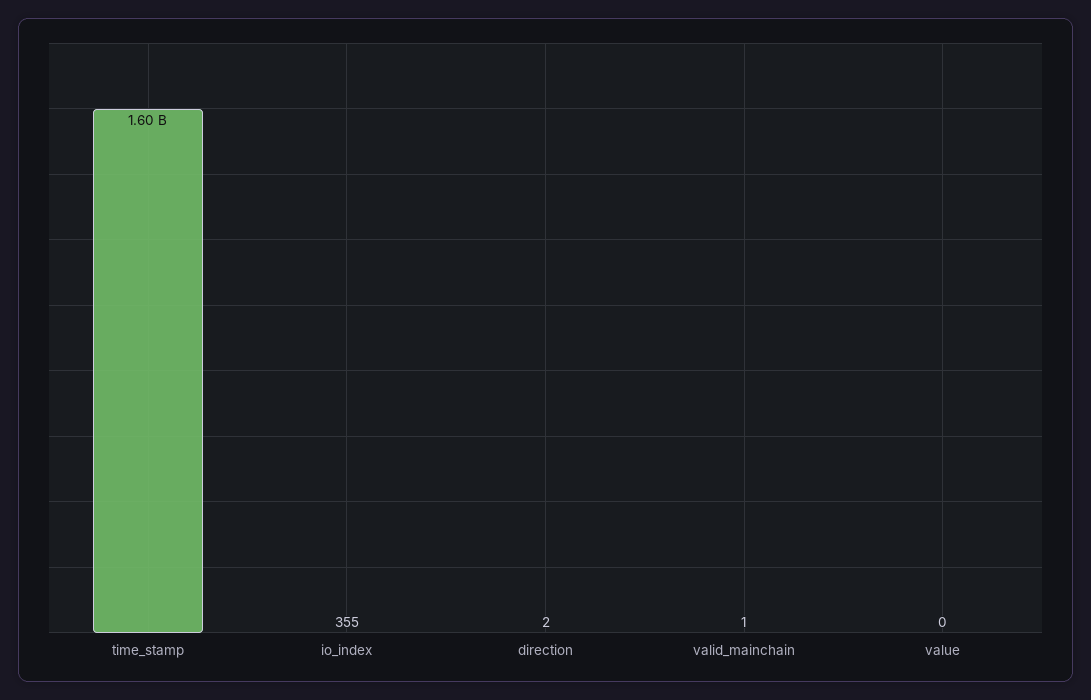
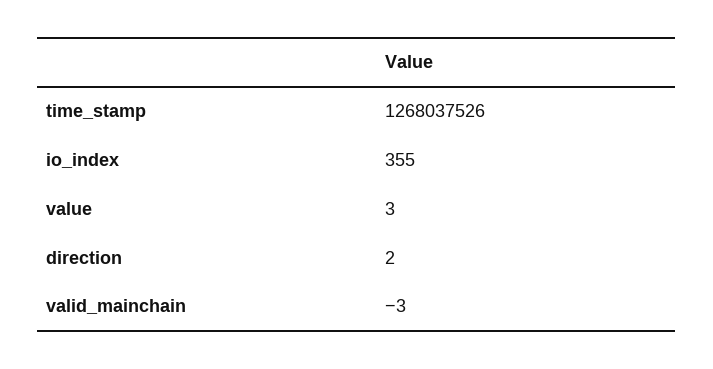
  {
-   "time_stamp": 1600000000,
+   "time_stamp": 1268037526,
    "io_index": 355,
    "direction": 2,
-   "valid_mainchain": 1,
+   "valid_mainchain": -3,
-   "value": 0
+   "value": 3
  }

